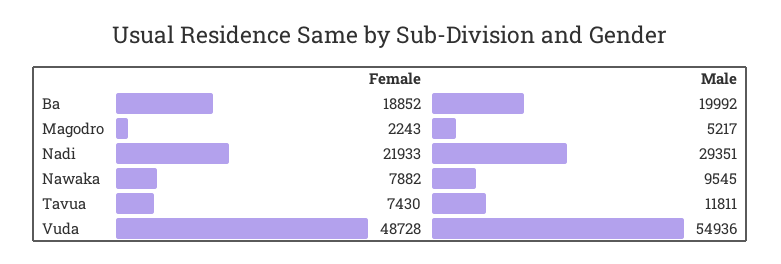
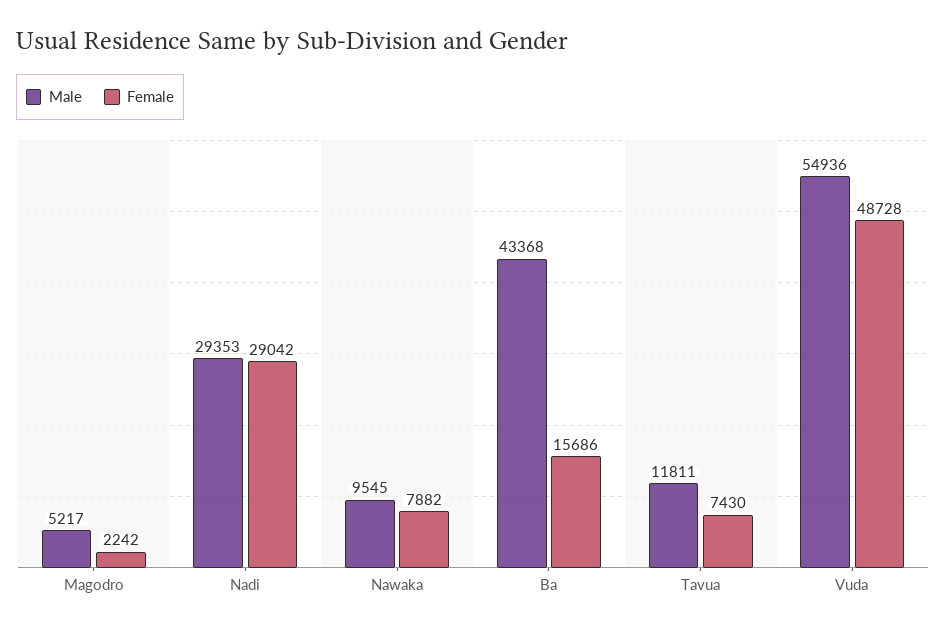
  {
    "Female": {
-     "Ba": 18852,
+     "Ba": 15686,
-     "Magodro": 2243,
+     "Magodro": 2242,
-     "Nadi": 21933,
+     "Nadi": 29042,
      "Nawaka": 7882,
      "Tavua": 7430,
      "Vuda": 48728
    },
    "Male": {
-     "Ba": 19992,
+     "Ba": 43368,
      "Magodro": 5217,
-     "Nadi": 29351,
+     "Nadi": 29353,
      "Nawaka": 9545,
      "Tavua": 11811,
      "Vuda": 54936
    }
  }

